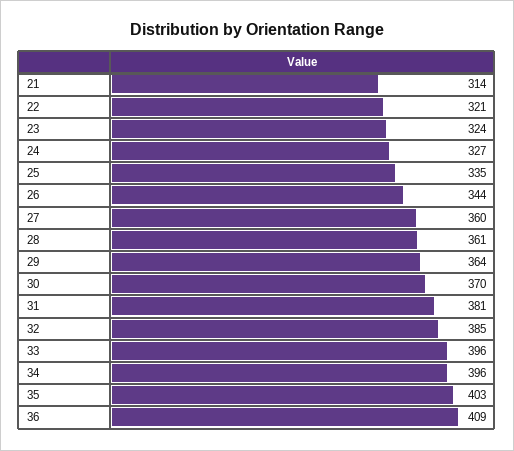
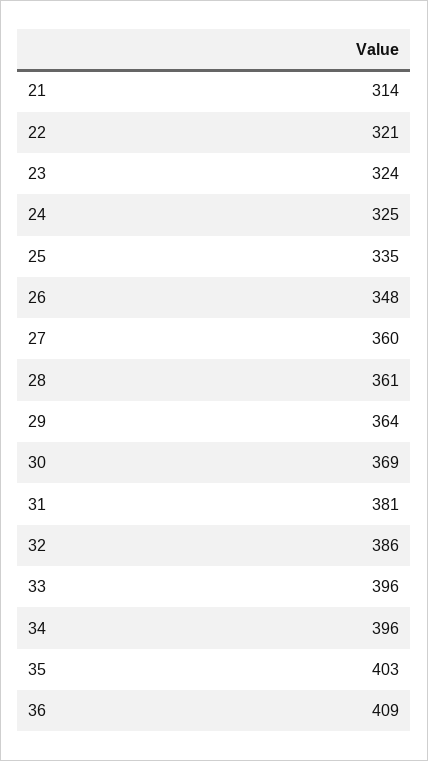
  {
    "21": 314,
    "22": 321,
    "23": 324,
-   "24": 327,
+   "24": 325,
    "25": 335,
-   "26": 344,
+   "26": 348,
    "27": 360,
    "28": 361,
    "29": 364,
-   "30": 370,
+   "30": 369,
    "31": 381,
-   "32": 385,
+   "32": 386,
    "33": 396,
    "34": 396,
    "35": 403,
    "36": 409
  }

